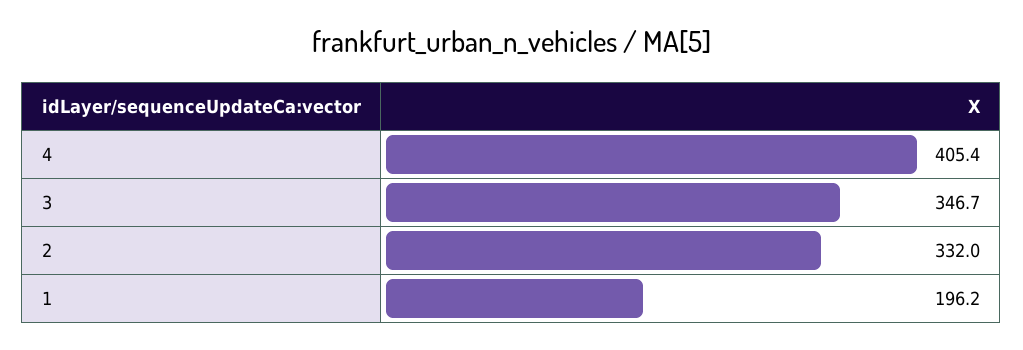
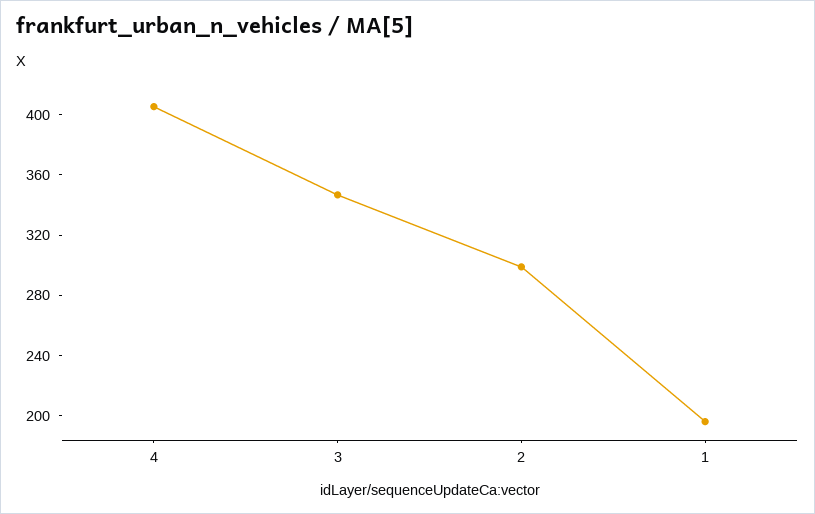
  {
    "4": 405.4,
    "3": 346.7,
-   "2": 332,
+   "2": 300,
    "1": 196.2
  }

